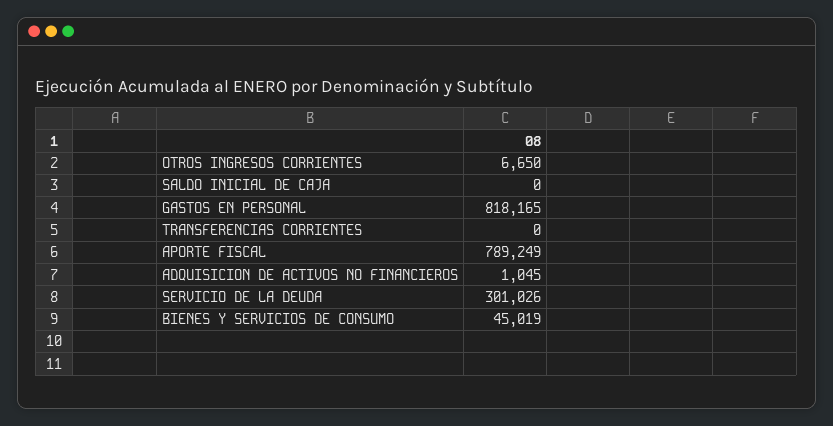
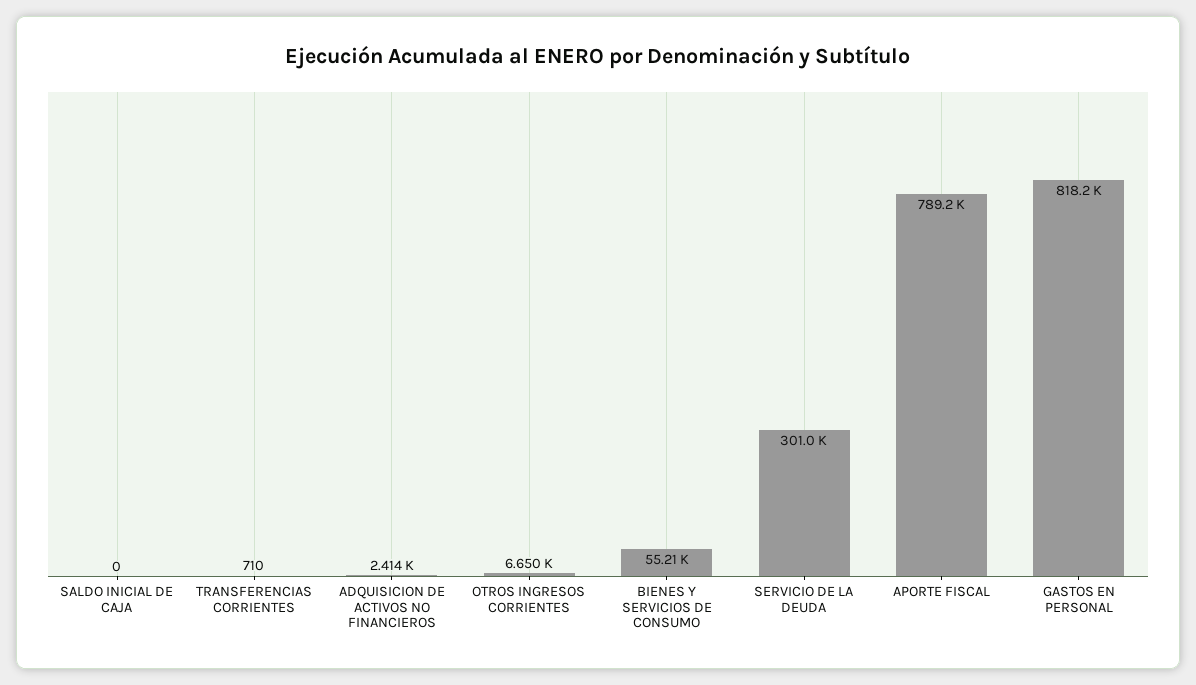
  {
    "OTROS INGRESOS CORRIENTES": 6650,
    "SALDO INICIAL DE CAJA": 0,
    "GASTOS EN PERSONAL": 818165,
-   "TRANSFERENCIAS CORRIENTES": 0,
+   "TRANSFERENCIAS CORRIENTES": 710,
    "APORTE FISCAL": 789249,
-   "ADQUISICION DE ACTIVOS NO FINANCIEROS": 1045,
+   "ADQUISICION DE ACTIVOS NO FINANCIEROS": 2414,
    "SERVICIO DE LA DEUDA": 301026,
-   "BIENES Y SERVICIOS DE CONSUMO": 45019
+   "BIENES Y SERVICIOS DE CONSUMO": 55210
  }

